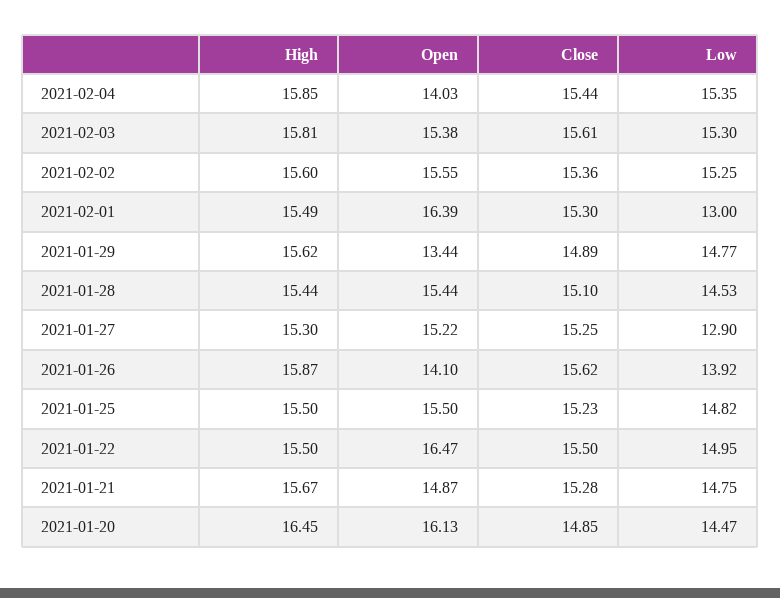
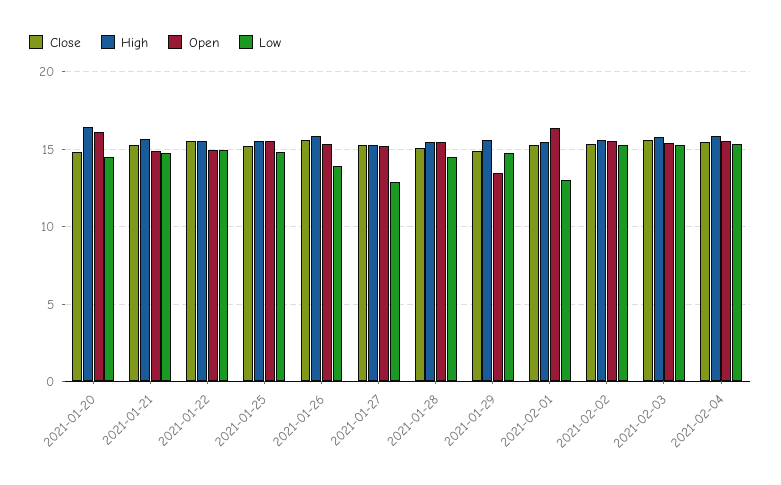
  {
    "High": {
      "2021-02-04": 15.85,
      "2021-02-03": 15.81,
      "2021-02-02": 15.6,
      "2021-02-01": 15.49,
      "2021-01-29": 15.62,
      "2021-01-28": 15.44,
      "2021-01-27": 15.3,
      "2021-01-26": 15.87,
      "2021-01-25": 15.5,
      "2021-01-22": 15.5,
      "2021-01-21": 15.67,
      "2021-01-20": 16.45
    },
    "Open": {
-     "2021-02-04": 14.03,
+     "2021-02-04": 15.5,
      "2021-02-03": 15.38,
      "2021-02-02": 15.55,
      "2021-02-01": 16.39,
      "2021-01-29": 13.44,
      "2021-01-28": 15.44,
      "2021-01-27": 15.22,
-     "2021-01-26": 14.1,
+     "2021-01-26": 15.5,
      "2021-01-25": 15.5,
-     "2021-01-22": 16.47,
+     "2021-01-22": 15,
      "2021-01-21": 14.87,
      "2021-01-20": 16.13
    },
    "Close": {
      "2021-02-04": 15.44,
      "2021-02-03": 15.61,
      "2021-02-02": 15.36,
      "2021-02-01": 15.3,
      "2021-01-29": 14.89,
      "2021-01-28": 15.1,
      "2021-01-27": 15.25,
      "2021-01-26": 15.62,
      "2021-01-25": 15.23,
      "2021-01-22": 15.5,
      "2021-01-21": 15.28,
      "2021-01-20": 14.85
    },
    "Low": {
      "2021-02-04": 15.35,
      "2021-02-03": 15.3,
      "2021-02-02": 15.25,
      "2021-02-01": 13,
      "2021-01-29": 14.77,
      "2021-01-28": 14.53,
      "2021-01-27": 12.9,
      "2021-01-26": 13.92,
      "2021-01-25": 14.82,
      "2021-01-22": 14.95,
      "2021-01-21": 14.75,
      "2021-01-20": 14.47
    }
  }

